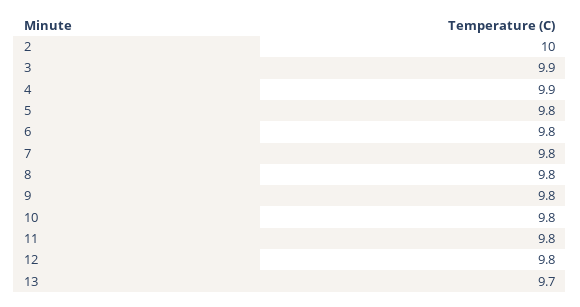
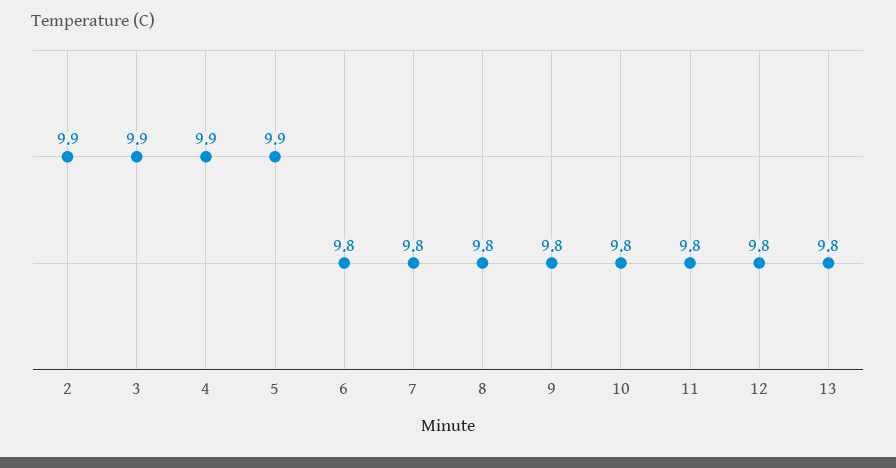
  {
-   "2": 10,
+   "2": 9.9,
    "3": 9.9,
    "4": 9.9,
-   "5": 9.8,
+   "5": 9.9,
    "6": 9.8,
    "7": 9.8,
    "8": 9.8,
    "9": 9.8,
    "10": 9.8,
    "11": 9.8,
    "12": 9.8,
-   "13": 9.7
+   "13": 9.8
  }

